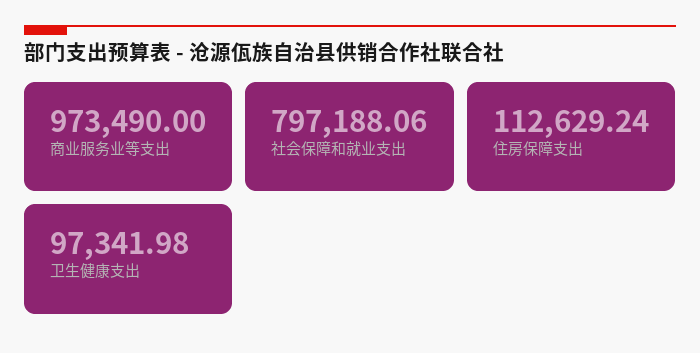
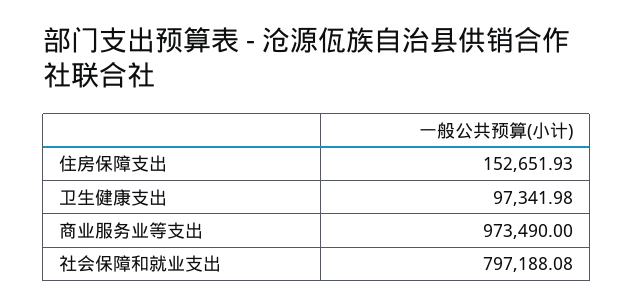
  {
    "商业服务业等支出": 973490,
-   "社会保障和就业支出": 797188.06,
+   "社会保障和就业支出": 797188.08,
-   "住房保障支出": 112629.24,
+   "住房保障支出": 152651.93,
    "卫生健康支出": 97341.98
  }

